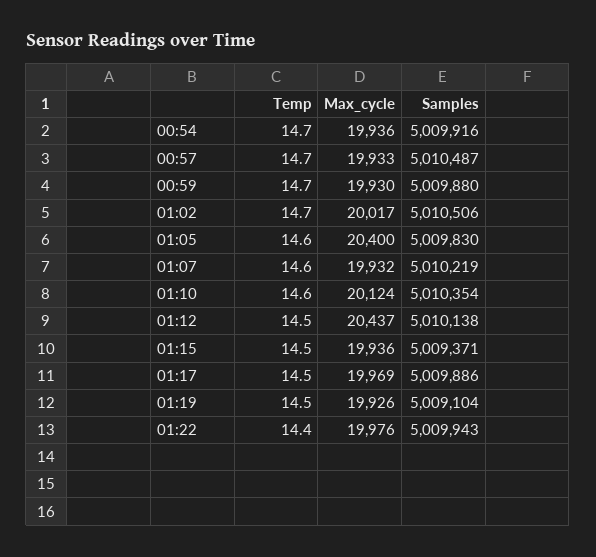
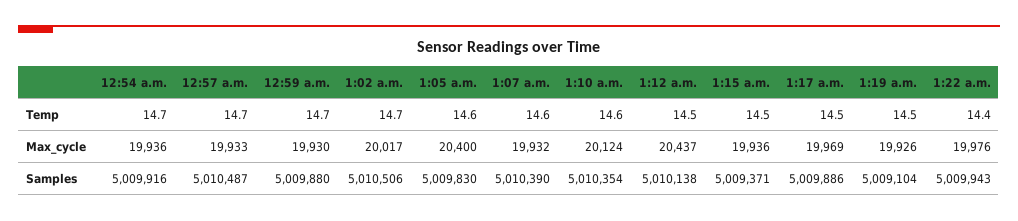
  {
    "Temp": {
      "00:54": 14.7,
      "00:57": 14.7,
      "00:59": 14.7,
      "01:02": 14.7,
      "01:05": 14.6,
      "01:07": 14.6,
      "01:10": 14.6,
      "01:12": 14.5,
      "01:15": 14.5,
      "01:17": 14.5,
      "01:19": 14.5,
      "01:22": 14.4
    },
    "Max_cycle": {
      "00:54": 19936,
      "00:57": 19933,
      "00:59": 19930,
      "01:02": 20017,
      "01:05": 20400,
      "01:07": 19932,
      "01:10": 20124,
      "01:12": 20437,
      "01:15": 19936,
      "01:17": 19969,
      "01:19": 19926,
      "01:22": 19976
    },
    "Samples": {
      "00:54": 5009916,
      "00:57": 5010487,
      "00:59": 5009880,
      "01:02": 5010506,
      "01:05": 5009830,
-     "01:07": 5010219,
+     "01:07": 5010390,
      "01:10": 5010354,
      "01:12": 5010138,
      "01:15": 5009371,
      "01:17": 5009886,
      "01:19": 5009104,
      "01:22": 5009943
    }
  }

